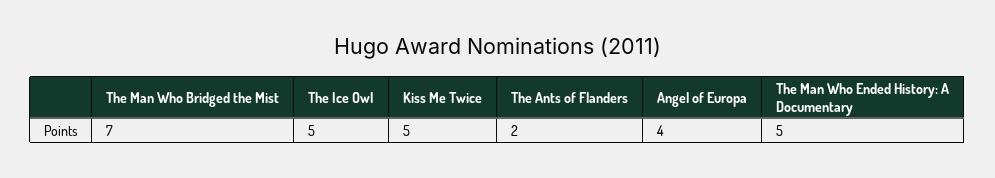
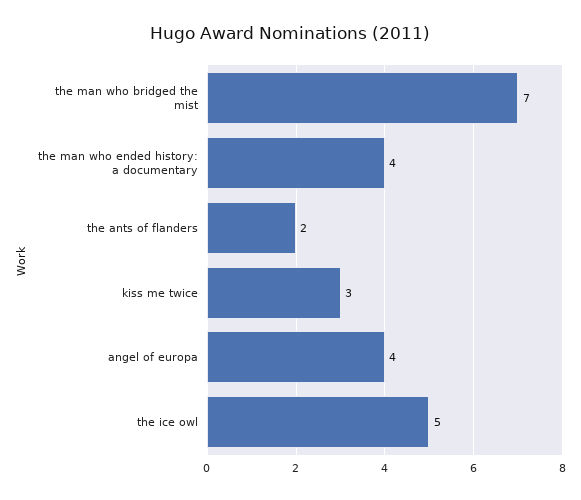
  {
    "The Man Who Bridged the Mist": 7,
    "The Ice Owl": 5,
-   "Kiss Me Twice": 5,
+   "Kiss Me Twice": 3,
    "The Ants of Flanders": 2,
    "Angel of Europa": 4,
-   "The Man Who Ended History: A Documentary": 5
+   "The Man Who Ended History: A Documentary": 4
  }

